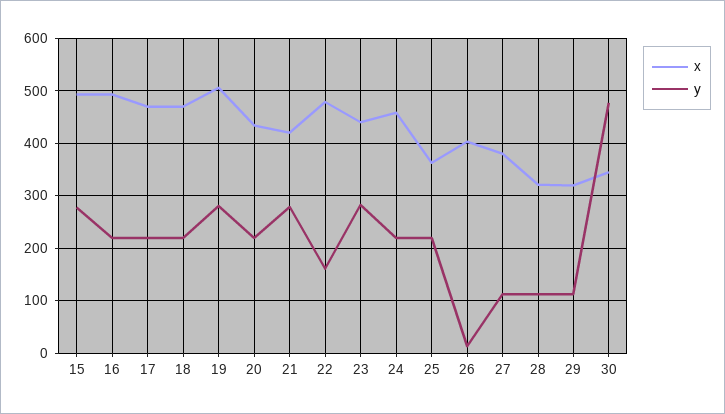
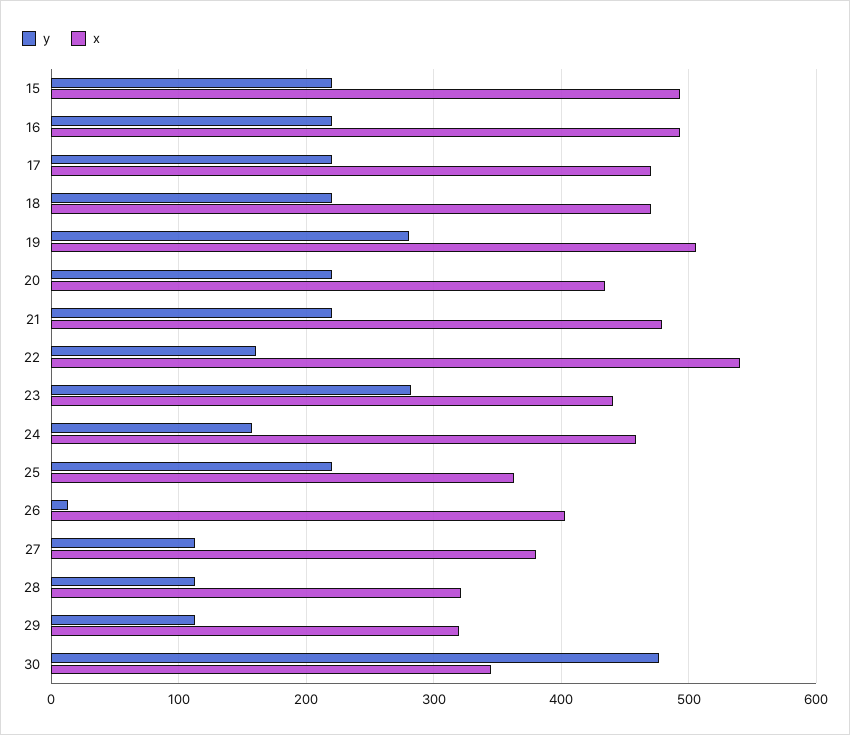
  {
    "x": {
      "15": 490,
      "16": 490,
      "17": 470,
      "18": 470,
      "19": 510,
      "20": 430,
-     "21": 420,
+     "21": 480,
-     "22": 480,
+     "22": 540,
      "23": 440,
      "24": 460,
      "25": 360,
      "26": 400,
      "27": 380,
      "28": 320,
      "29": 320,
      "30": 350
    },
    "y": {
-     "15": 280,
+     "15": 220,
      "16": 220,
      "17": 220,
      "18": 220,
      "19": 280,
      "20": 220,
-     "21": 280,
+     "21": 220,
      "22": 160,
      "23": 280,
-     "24": 220,
+     "24": 160,
      "25": 220,
      "26": 10,
      "27": 110,
      "28": 110,
      "29": 110,
      "30": 480
    }
  }

